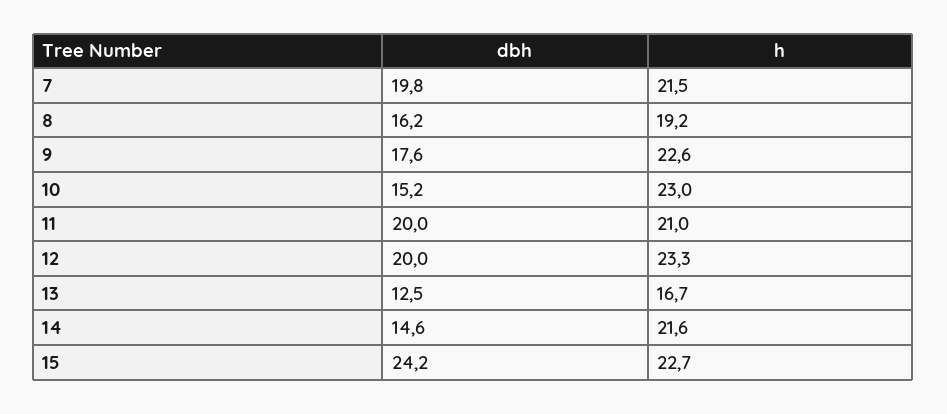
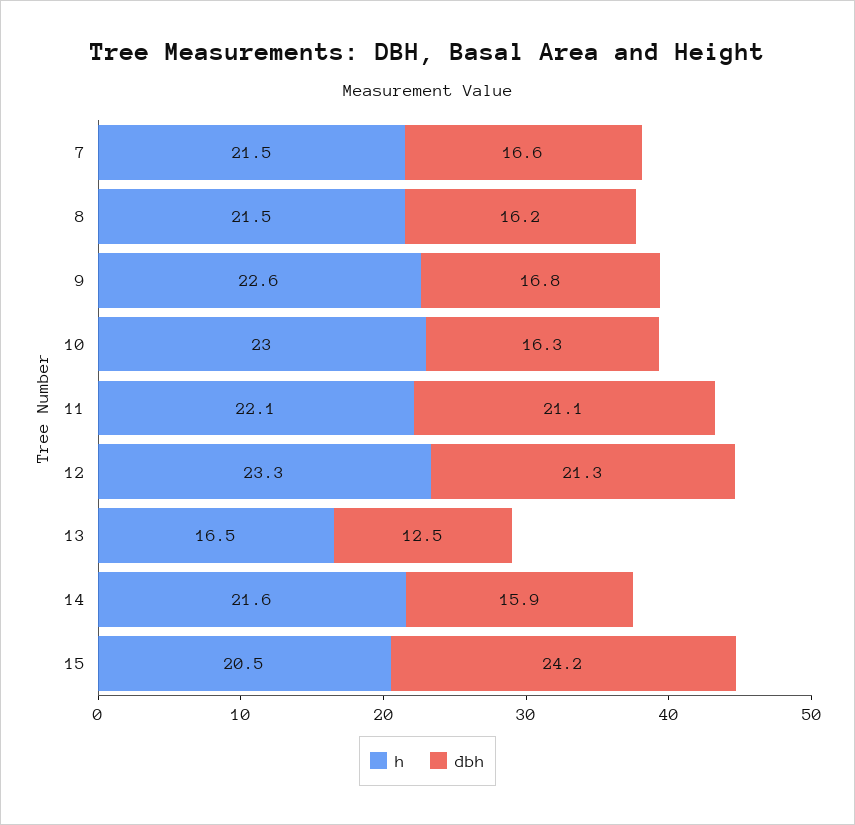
  {
    "dbh": {
-     "7": 19.8,
+     "7": 16.6,
      "8": 16.2,
-     "9": 17.6,
+     "9": 16.8,
-     "10": 15.2,
+     "10": 16.3,
-     "11": 20,
+     "11": 21.1,
-     "12": 20,
+     "12": 21.3,
      "13": 12.5,
-     "14": 14.6,
+     "14": 15.9,
      "15": 24.2
    },
    "h": {
      "7": 21.5,
-     "8": 19.2,
+     "8": 21.5,
      "9": 22.6,
      "10": 23,
-     "11": 21,
+     "11": 22.1,
      "12": 23.3,
-     "13": 16.7,
+     "13": 16.5,
      "14": 21.6,
-     "15": 22.7
+     "15": 20.5
    }
  }

